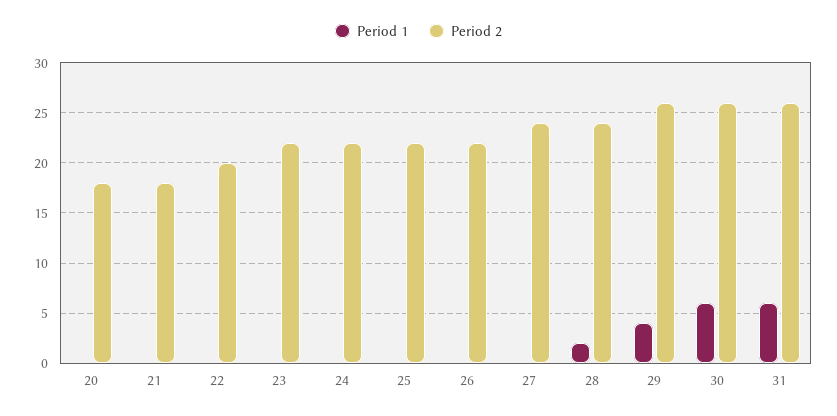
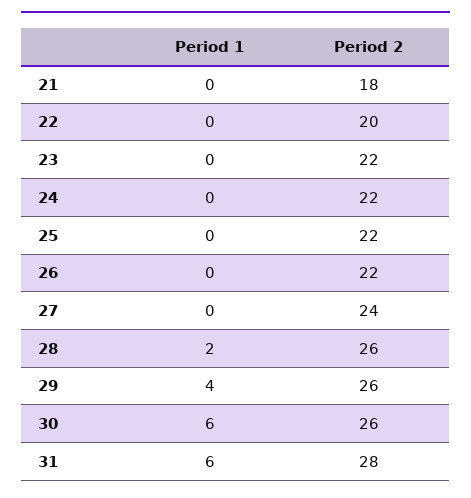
  {
    "Period 1": {
-     "20": 0,
      "21": 0,
      "22": 0,
      "23": 0,
      "24": 0,
      "25": 0,
      "26": 0,
      "27": 0,
      "28": 2,
      "29": 4,
      "30": 6,
      "31": 6
    },
    "Period 2": {
-     "20": 18,
      "21": 18,
      "22": 20,
      "23": 22,
      "24": 22,
      "25": 22,
      "26": 22,
      "27": 24,
-     "28": 24,
+     "28": 26,
      "29": 26,
      "30": 26,
-     "31": 26
+     "31": 28
    }
  }

